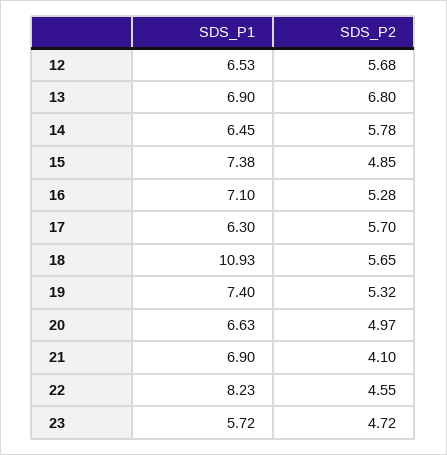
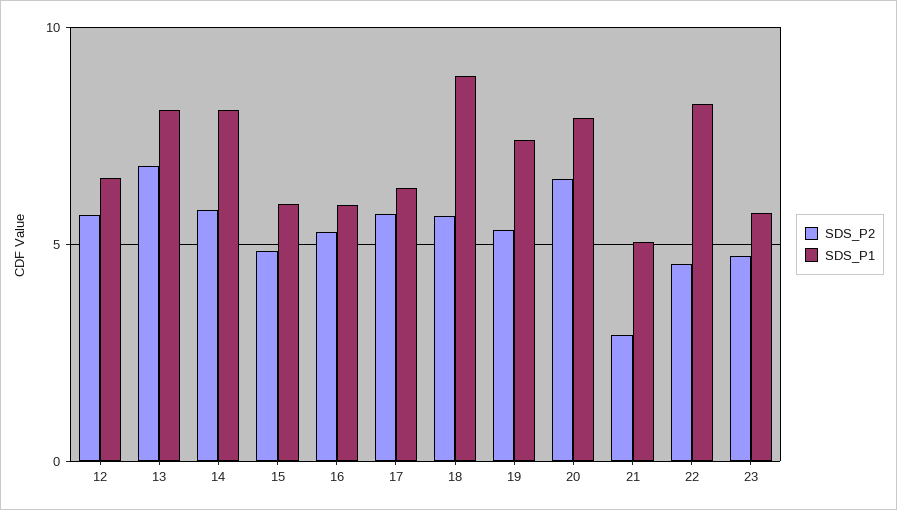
  {
    "SDS_P1": {
      "12": 6.53,
-     "13": 6.9,
+     "13": 8,
-     "14": 6.45,
+     "14": 8,
-     "15": 7.38,
+     "15": 6,
-     "16": 7.1,
+     "16": 6,
      "17": 6.3,
-     "18": 10.93,
+     "18": 9,
      "19": 7.4,
-     "20": 6.63,
+     "20": 8,
-     "21": 6.9,
+     "21": 5,
      "22": 8.23,
      "23": 5.72
    },
    "SDS_P2": {
      "12": 5.68,
      "13": 6.8,
      "14": 5.78,
      "15": 4.85,
      "16": 5.28,
      "17": 5.7,
      "18": 5.65,
      "19": 5.32,
-     "20": 4.97,
+     "20": 6.5,
-     "21": 4.1,
+     "21": 3,
      "22": 4.55,
      "23": 4.72
    }
  }

